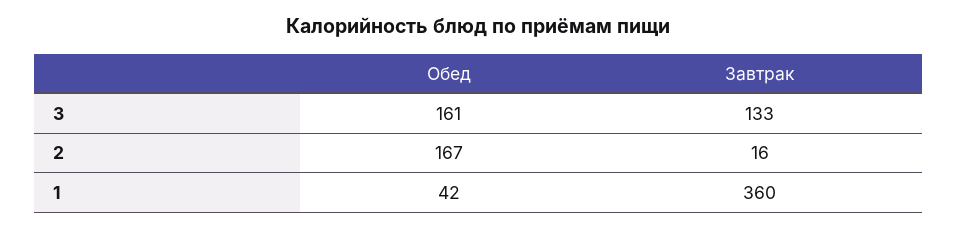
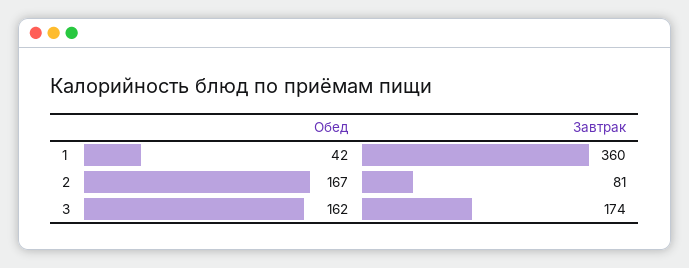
  {
    "Обед": {
-     "3": 161,
+     "3": 162,
      "2": 167,
      "1": 42
    },
    "Завтрак": {
-     "3": 133,
+     "3": 174,
-     "2": 16,
+     "2": 81,
      "1": 360
    }
  }

